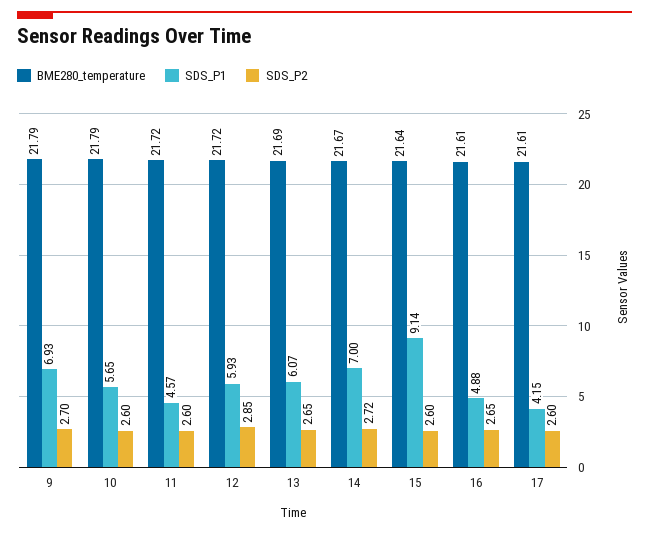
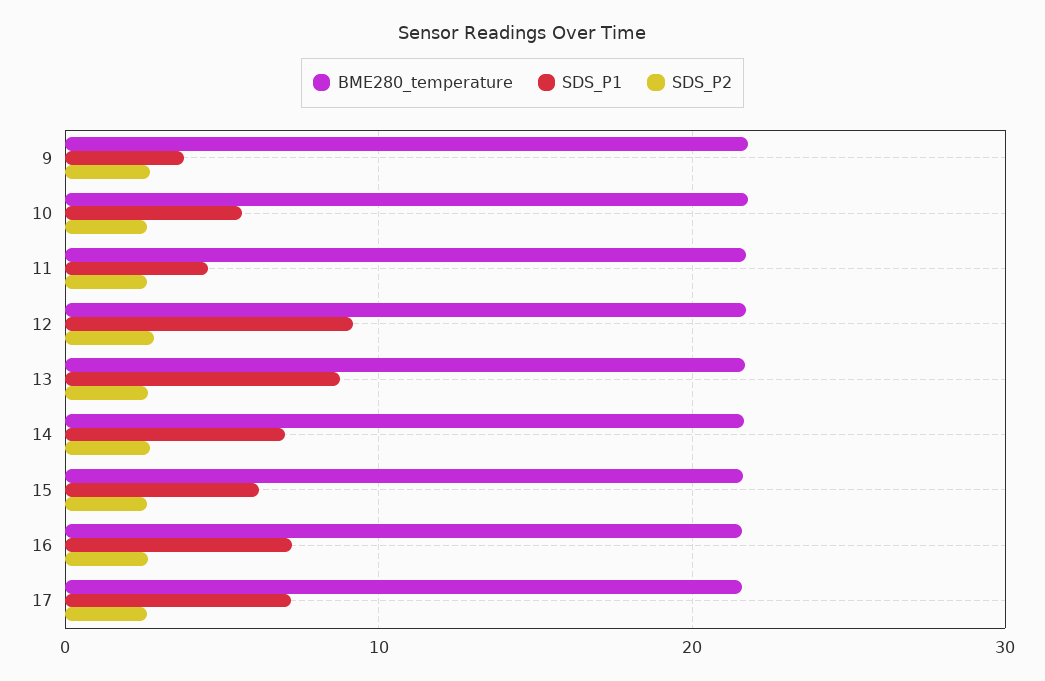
  {
    "BME280_temperature": {
      "9": 21.79,
      "10": 21.79,
      "11": 21.72,
      "12": 21.72,
      "13": 21.69,
      "14": 21.67,
      "15": 21.64,
      "16": 21.61,
      "17": 21.61
    },
    "SDS_P1": {
-     "9": 6.93,
+     "9": 4,
      "10": 5.65,
      "11": 4.57,
-     "12": 5.93,
+     "12": 9,
-     "13": 6.07,
+     "13": 9,
      "14": 7,
-     "15": 9.14,
+     "15": 6,
-     "16": 4.88,
+     "16": 7,
-     "17": 4.15
+     "17": 7
    },
    "SDS_P2": {
      "9": 2.7,
      "10": 2.6,
      "11": 2.6,
      "12": 2.85,
      "13": 2.65,
      "14": 2.72,
      "15": 2.6,
      "16": 2.65,
      "17": 2.6
    }
  }

